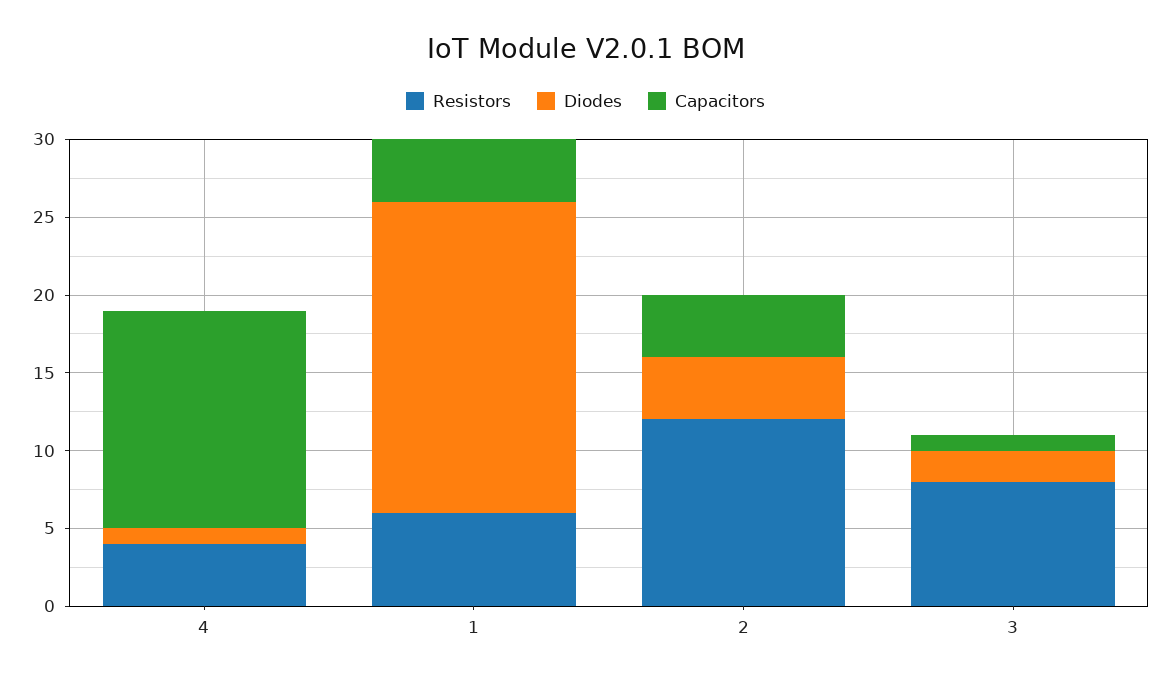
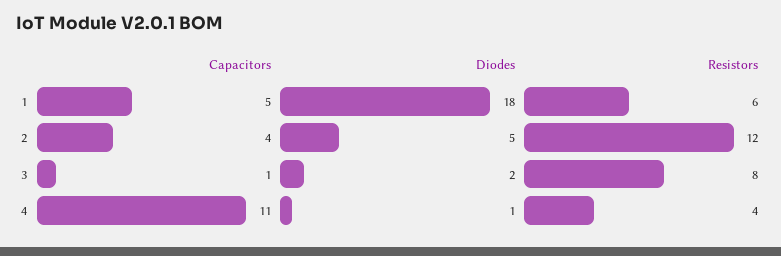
  {
    "Resistors": {
      "4": 4,
      "1": 6,
      "2": 12,
      "3": 8
    },
    "Diodes": {
      "4": 1,
-     "1": 20,
+     "1": 18,
-     "2": 4,
+     "2": 5,
      "3": 2
    },
    "Capacitors": {
-     "4": 14,
+     "4": 11,
-     "1": 4,
+     "1": 5,
      "2": 4,
      "3": 1
    }
  }

